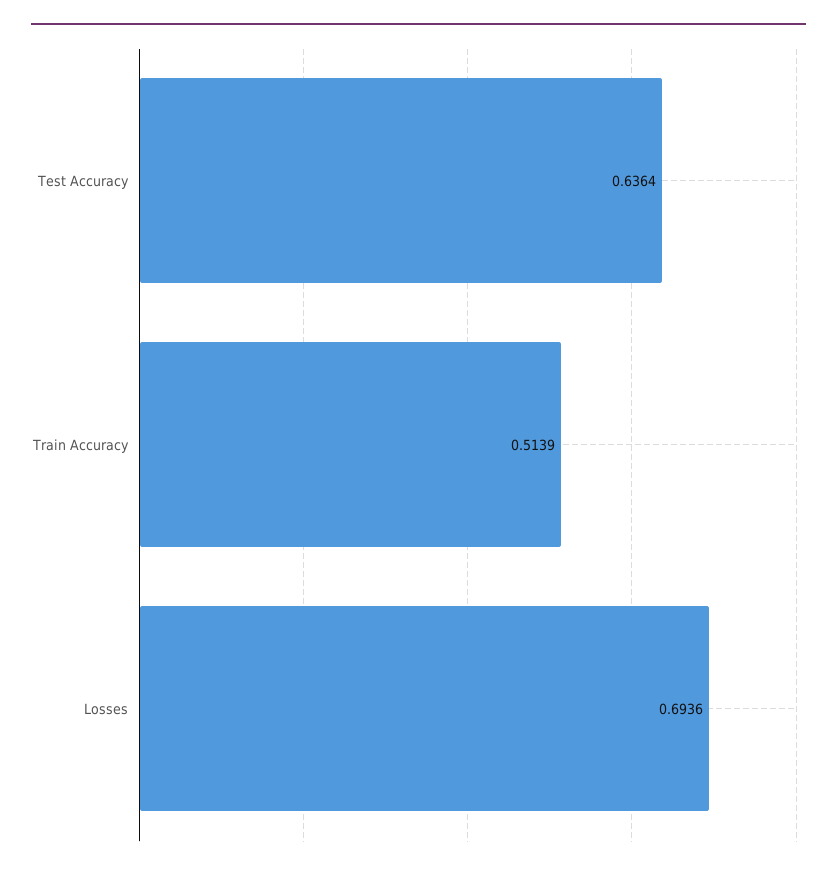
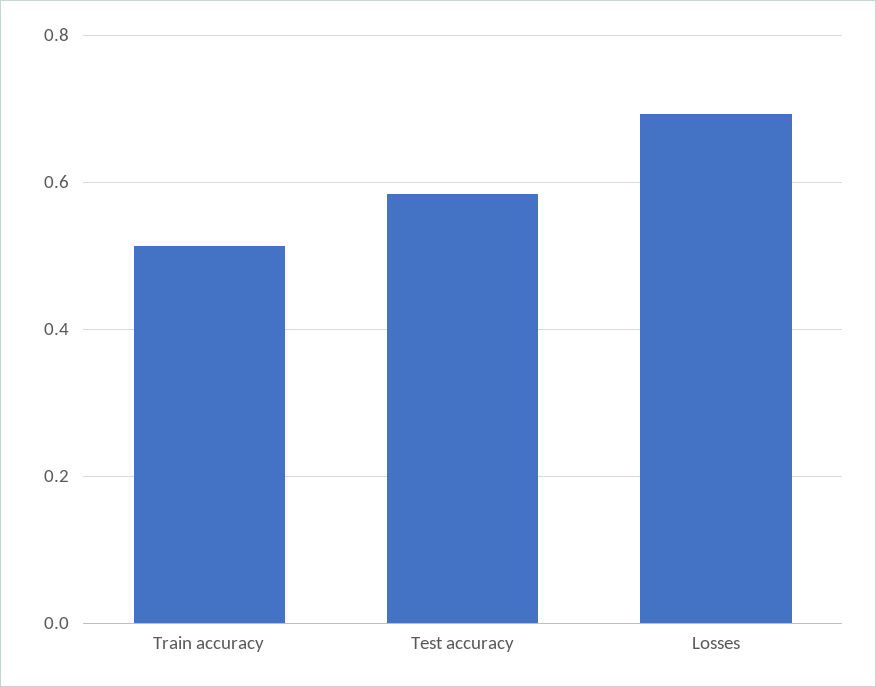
  {
-   "Test Accuracy": 0.6364,
+   "Test Accuracy": 0.58,
    "Train Accuracy": 0.5139,
    "Losses": 0.6936
  }

